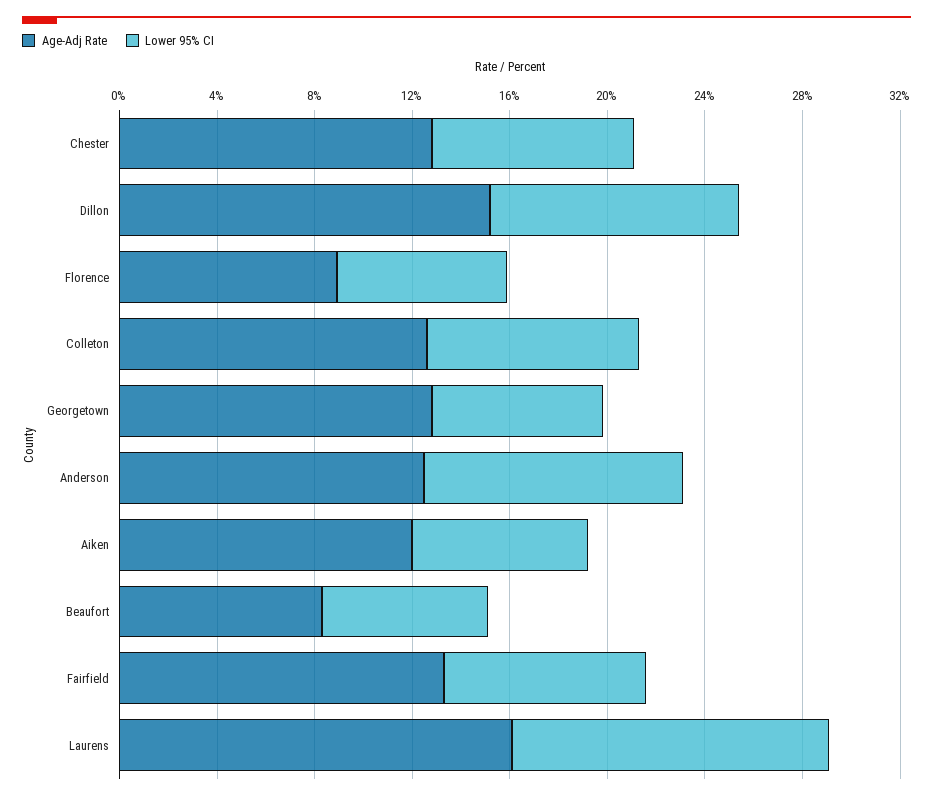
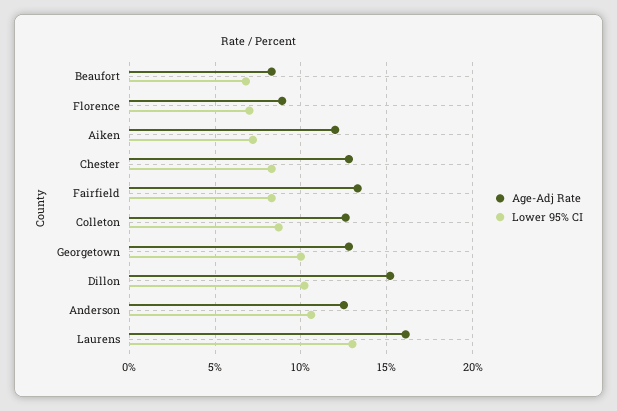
  {
    "Age-Adj Rate": {
      "Chester": 13,
      "Dillon": 15,
      "Florence": 9,
      "Colleton": 12.5,
      "Georgetown": 13,
      "Anderson": 12.5,
      "Aiken": 12,
      "Beaufort": 8.5,
      "Fairfield": 13.5,
      "Laurens": 16
    },
    "Lower 95% CI": {
      "Chester": 8.5,
      "Dillon": 10,
      "Florence": 7,
      "Colleton": 8.5,
-     "Georgetown": 7,
+     "Georgetown": 10,
      "Anderson": 10.5,
      "Aiken": 7,
      "Beaufort": 7,
      "Fairfield": 8.5,
      "Laurens": 13
    }
  }

